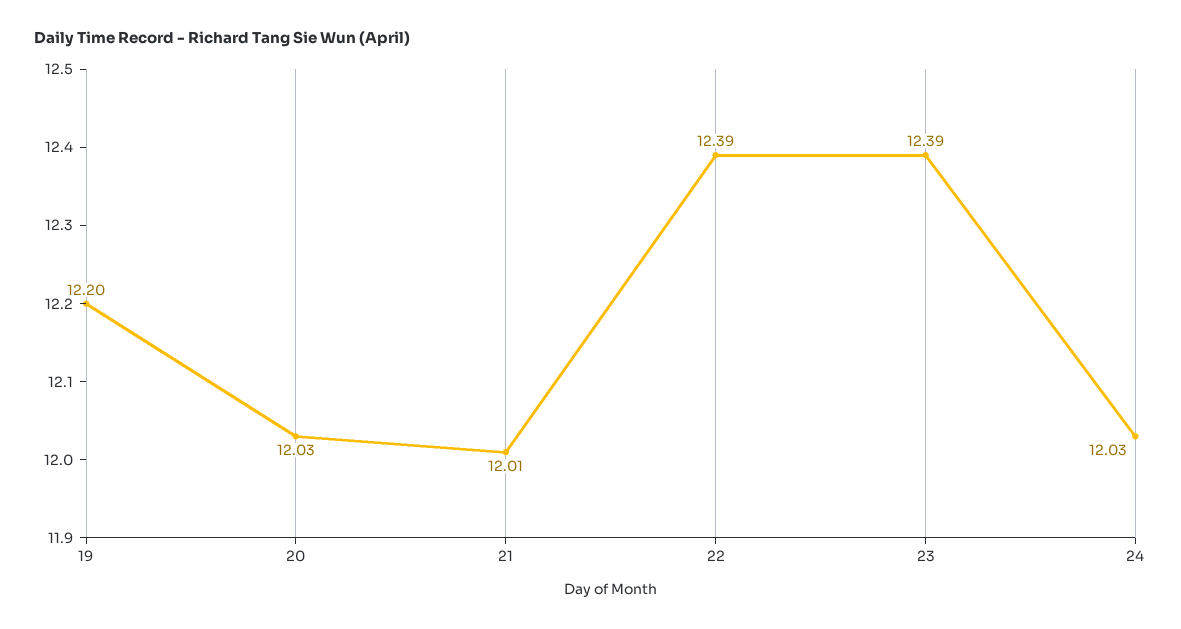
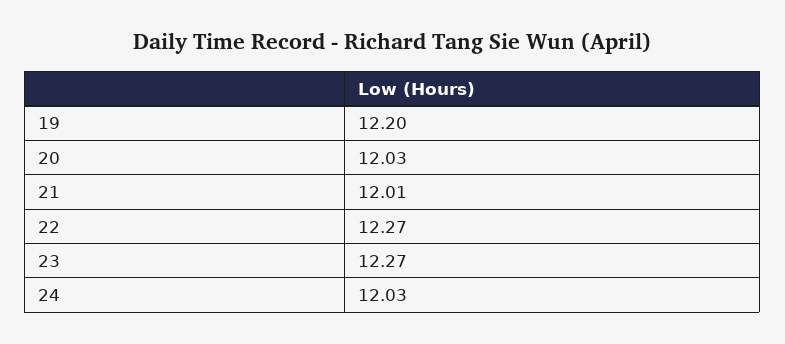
  {
    "19": 12.2,
    "20": 12.03,
    "21": 12.01,
-   "22": 12.39,
+   "22": 12.27,
-   "23": 12.39,
+   "23": 12.27,
    "24": 12.03
  }

